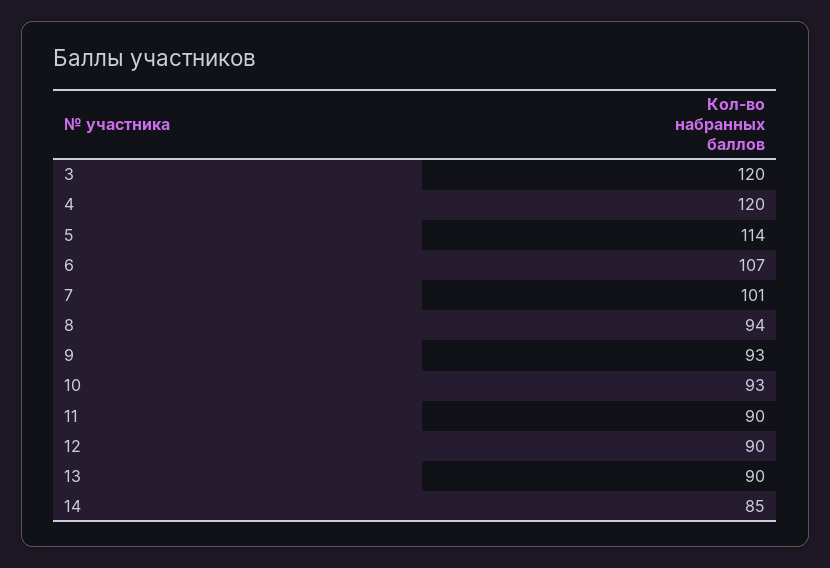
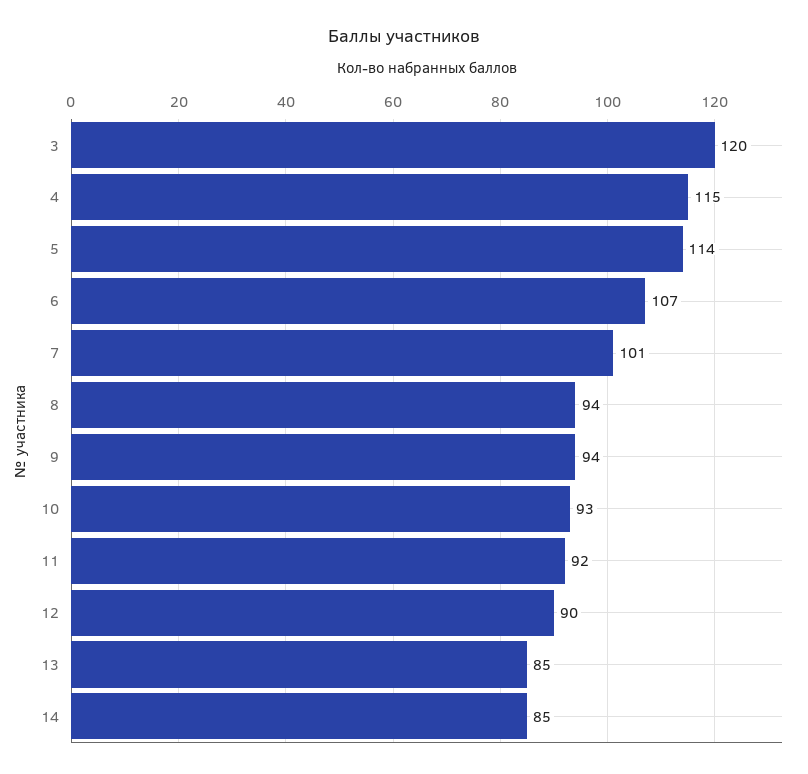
  {
    "3": 120,
-   "4": 120,
+   "4": 115,
    "5": 114,
    "6": 107,
    "7": 101,
    "8": 94,
-   "9": 93,
+   "9": 94,
    "10": 93,
-   "11": 90,
+   "11": 92,
    "12": 90,
-   "13": 90,
+   "13": 85,
    "14": 85
  }

